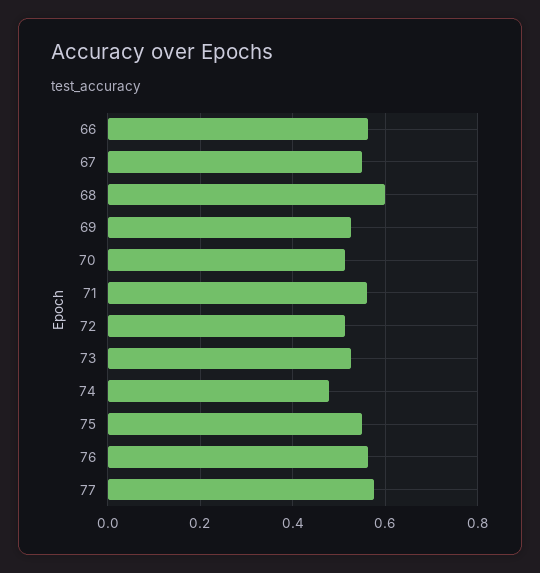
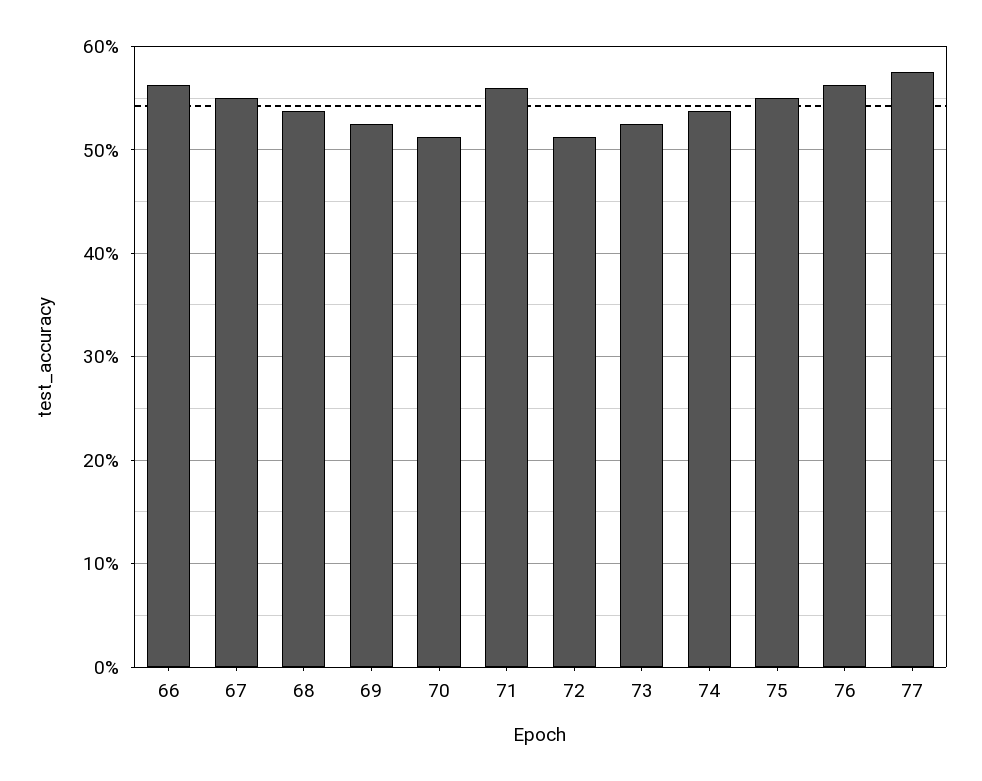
  {
    "66": 0.56,
    "67": 0.55,
-   "68": 0.6,
+   "68": 0.54,
    "69": 0.53,
    "70": 0.51,
    "71": 0.56,
    "72": 0.51,
    "73": 0.53,
-   "74": 0.48,
+   "74": 0.54,
    "75": 0.55,
    "76": 0.56,
    "77": 0.58
  }

